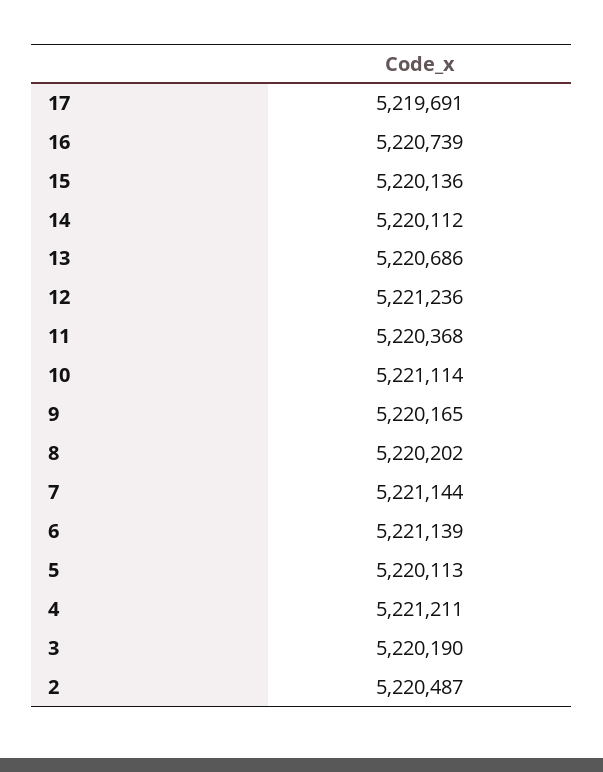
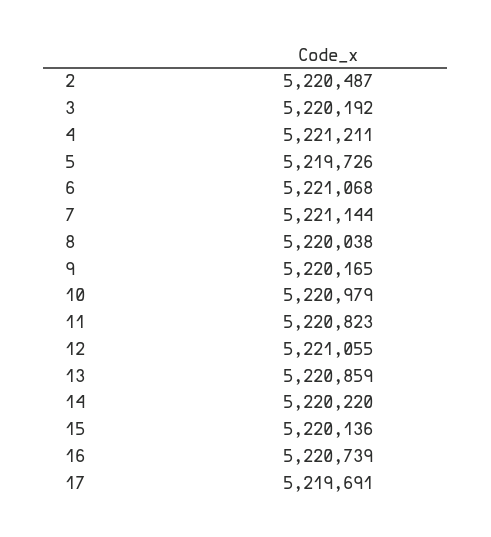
  {
    "17": 5219691,
    "16": 5220739,
    "15": 5220136,
-   "14": 5220112,
+   "14": 5220220,
-   "13": 5220686,
+   "13": 5220859,
-   "12": 5221236,
+   "12": 5221055,
-   "11": 5220368,
+   "11": 5220823,
-   "10": 5221114,
+   "10": 5220979,
    "9": 5220165,
-   "8": 5220202,
+   "8": 5220038,
    "7": 5221144,
-   "6": 5221139,
+   "6": 5221068,
-   "5": 5220113,
+   "5": 5219726,
    "4": 5221211,
-   "3": 5220190,
+   "3": 5220192,
    "2": 5220487
  }

